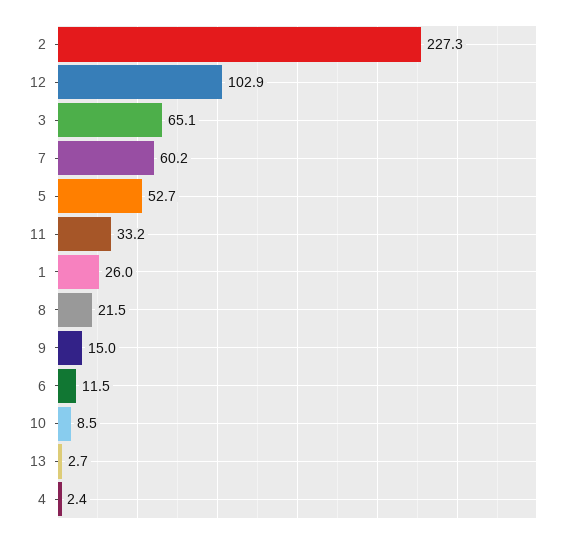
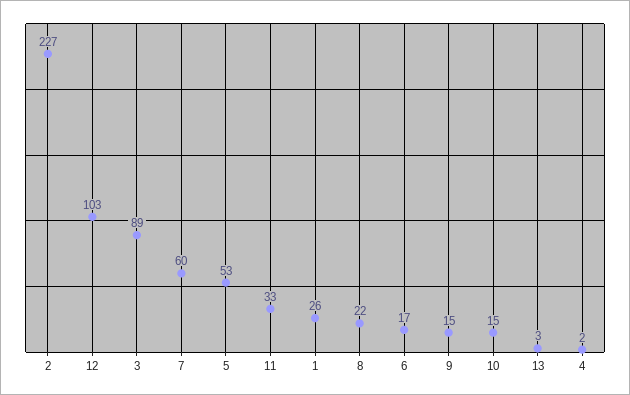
  {
    "2": 227.3,
    "12": 102.9,
-   "3": 65.1,
+   "3": 89,
    "7": 60.2,
    "5": 52.7,
    "11": 33.2,
    "1": 26,
    "8": 21.5,
    "9": 15,
-   "6": 11.5,
+   "6": 17,
-   "10": 8.5,
+   "10": 15,
    "13": 2.7,
    "4": 2.4
  }

